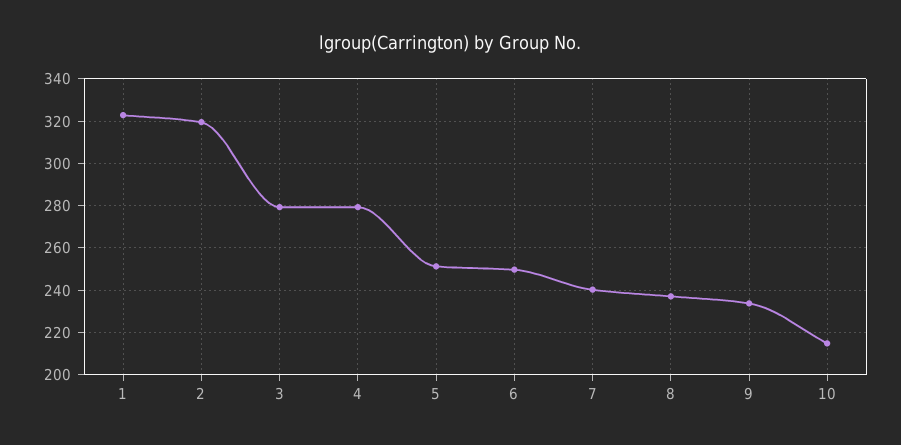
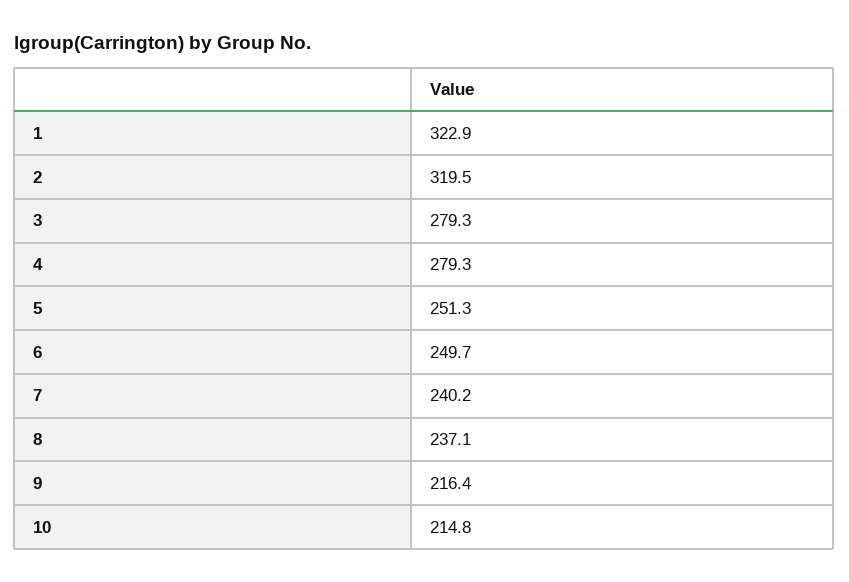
  {
    "1": 322.9,
    "2": 319.5,
    "3": 279.3,
    "4": 279.3,
    "5": 251.3,
    "6": 249.7,
    "7": 240.2,
    "8": 237.1,
-   "9": 235,
+   "9": 216.4,
    "10": 214.8
  }

